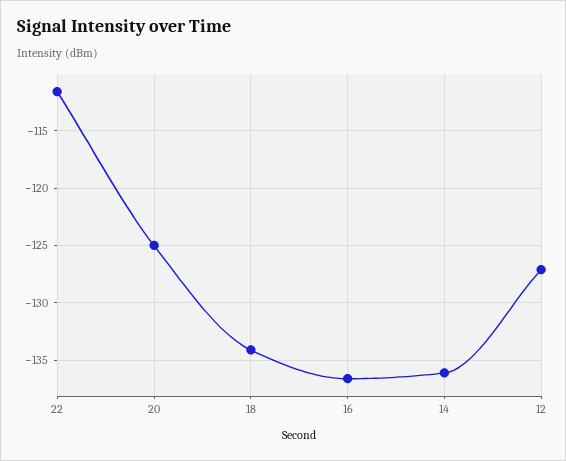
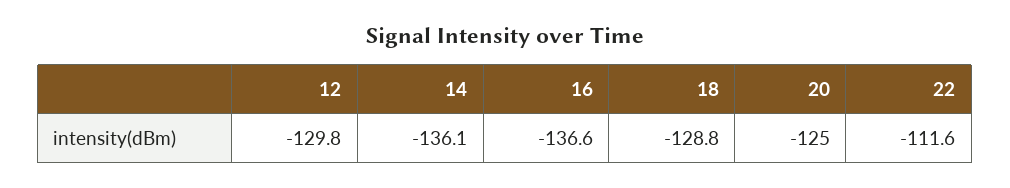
  {
    "22": -111.6,
    "20": -125,
-   "18": -134,
+   "18": -128.8,
    "16": -136.6,
    "14": -136.1,
-   "12": -127
+   "12": -129.8
  }

